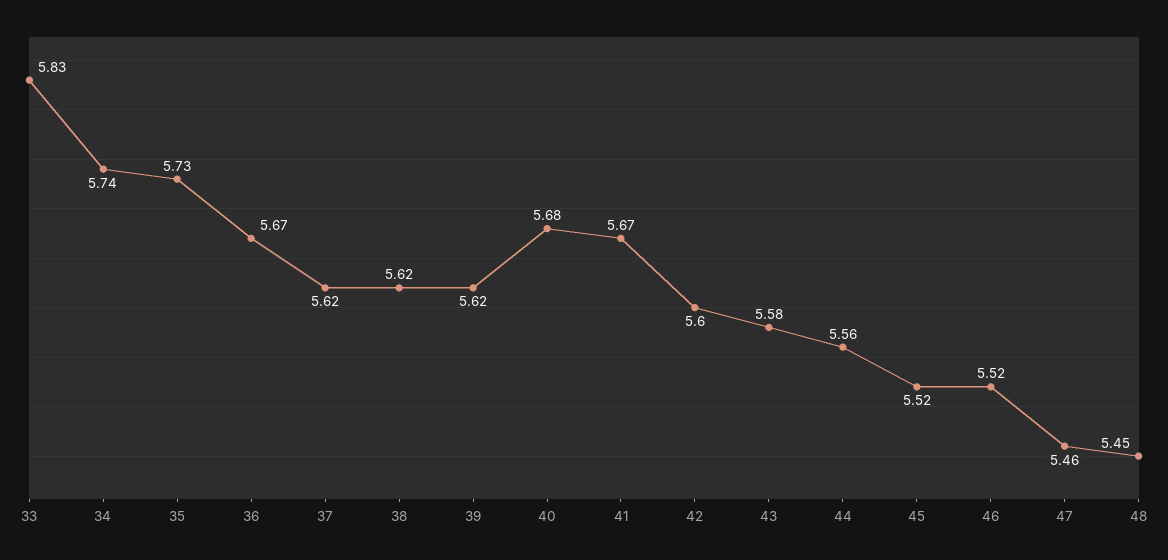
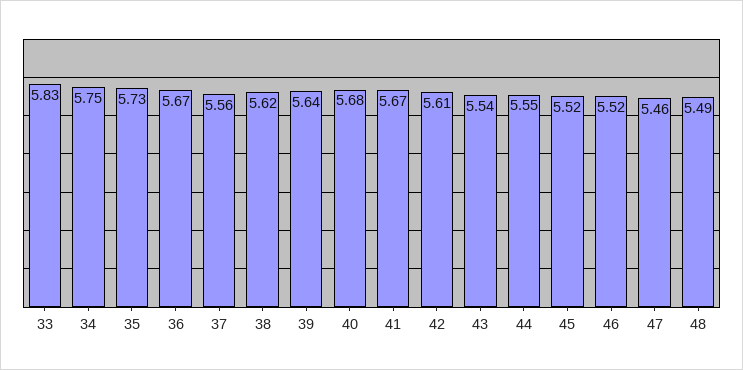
  {
    "33": 5.83,
-   "34": 5.74,
+   "34": 5.75,
    "35": 5.73,
    "36": 5.67,
-   "37": 5.62,
+   "37": 5.56,
    "38": 5.62,
-   "39": 5.62,
+   "39": 5.64,
    "40": 5.68,
    "41": 5.67,
-   "42": 5.6,
+   "42": 5.61,
-   "43": 5.58,
+   "43": 5.54,
-   "44": 5.56,
+   "44": 5.55,
    "45": 5.52,
    "46": 5.52,
    "47": 5.46,
-   "48": 5.45
+   "48": 5.49
  }

